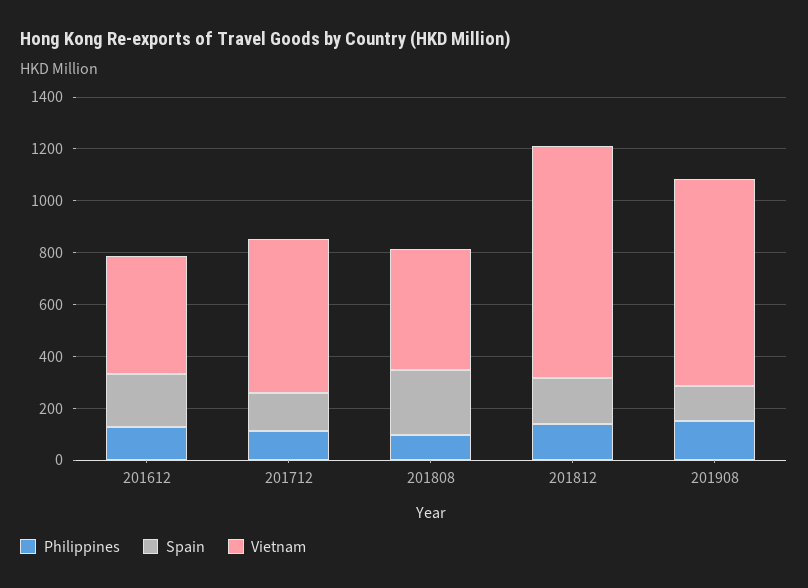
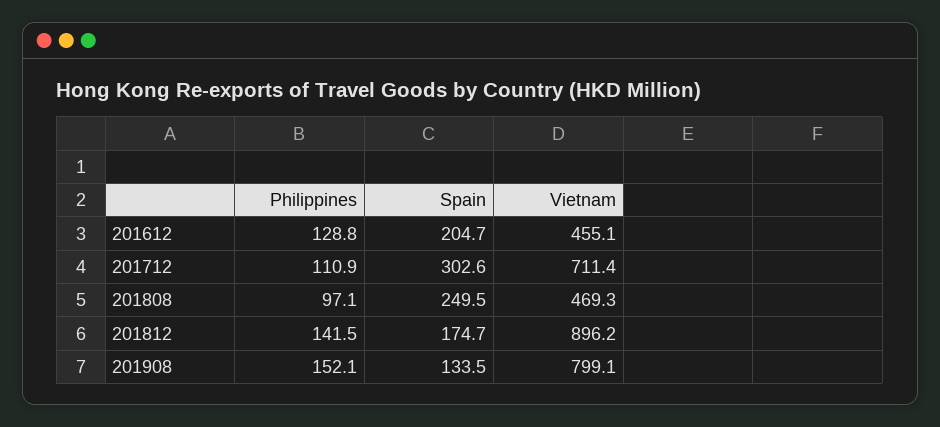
  {
    "Philippines": {
      "201612": 128.8,
      "201712": 110.9,
      "201808": 97.1,
      "201812": 141.5,
      "201908": 152.1
    },
    "Spain": {
      "201612": 204.7,
-     "201712": 150,
+     "201712": 302.6,
      "201808": 249.5,
      "201812": 174.7,
      "201908": 133.5
    },
    "Vietnam": {
      "201612": 455.1,
-     "201712": 600,
+     "201712": 711.4,
      "201808": 469.3,
      "201812": 896.2,
      "201908": 799.1
    }
  }

